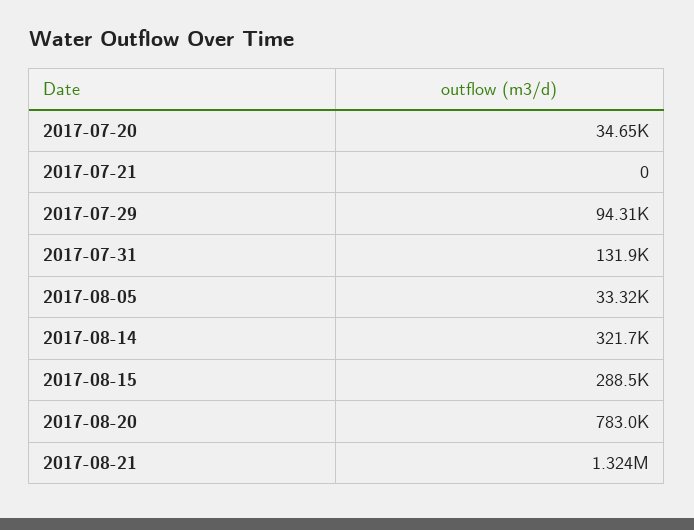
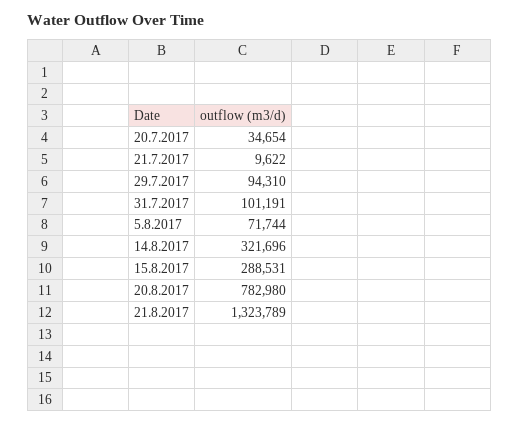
  {
    "2017-07-20": 34654,
-   "2017-07-21": 0,
+   "2017-07-21": 9622,
    "2017-07-29": 94310,
-   "2017-07-31": 131900,
+   "2017-07-31": 101191,
-   "2017-08-05": 33320,
+   "2017-08-05": 71744,
    "2017-08-14": 321696,
    "2017-08-15": 288531,
    "2017-08-20": 782980,
    "2017-08-21": 1323789
  }

